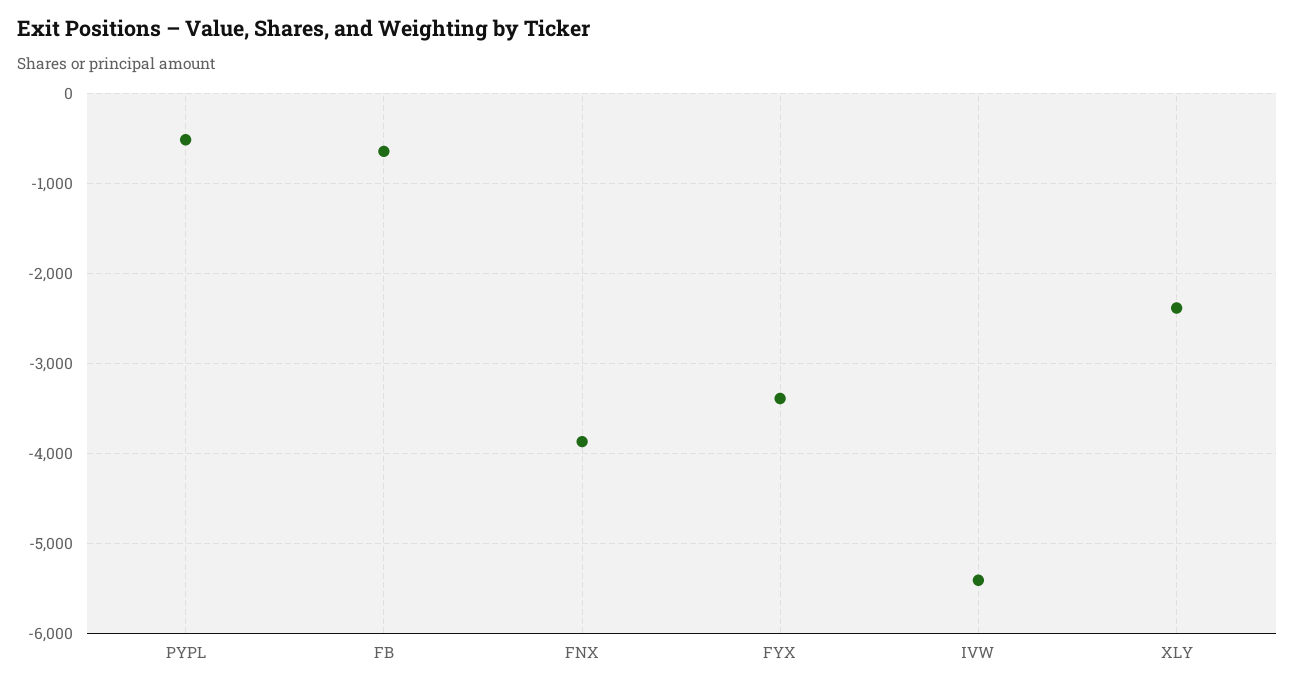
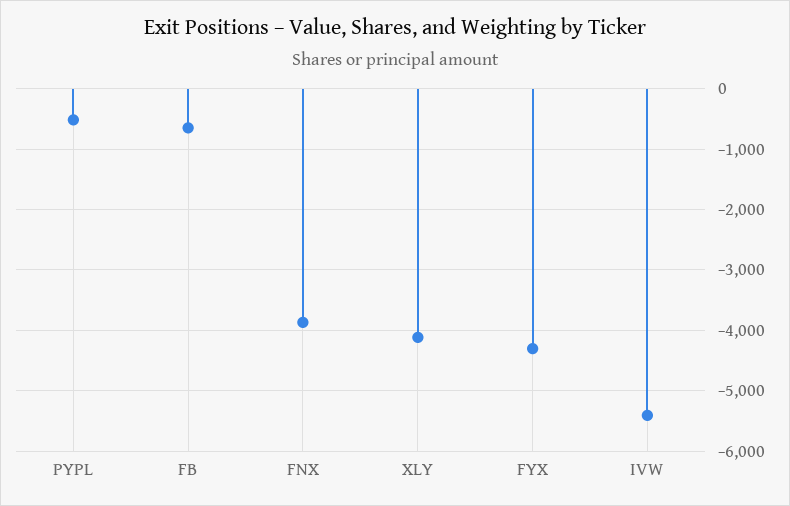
  {
    "PYPL": -500,
    "FB": -600,
    "FNX": -3900,
-   "FYX": -3400,
+   "FYX": -4300,
    "IVW": -5400,
-   "XLY": -2400
+   "XLY": -4100
  }

